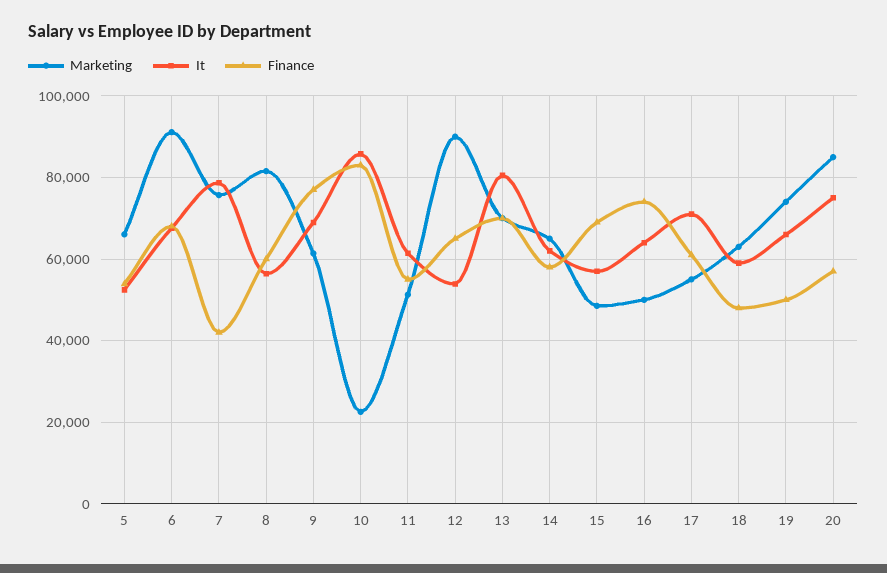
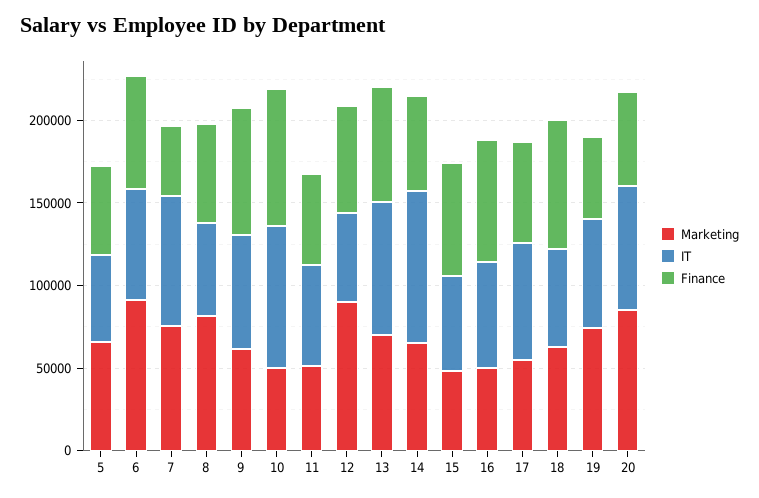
  {
    "Marketing": {
      "5": 66000,
      "6": 92000,
      "7": 76000,
      "8": 82000,
      "9": 62000,
-     "10": 22000,
+     "10": 50000,
      "11": 52000,
      "12": 90000,
      "13": 70000,
      "14": 66000,
      "15": 48000,
      "16": 50000,
      "17": 56000,
      "18": 64000,
      "19": 74000,
      "20": 86000
    },
    "It": {
      "5": 52000,
      "6": 68000,
      "7": 78000,
      "8": 56000,
      "9": 68000,
      "10": 86000,
      "11": 62000,
      "12": 54000,
      "13": 80000,
-     "14": 62000,
+     "14": 90000,
      "15": 58000,
      "16": 64000,
      "17": 72000,
      "18": 60000,
      "19": 66000,
      "20": 76000
    },
    "Finance": {
      "5": 54000,
      "6": 68000,
      "7": 42000,
      "8": 60000,
      "9": 78000,
      "10": 84000,
      "11": 56000,
      "12": 66000,
      "13": 70000,
      "14": 58000,
      "15": 70000,
      "16": 74000,
      "17": 62000,
-     "18": 48000,
+     "18": 80000,
      "19": 50000,
      "20": 58000
    }
  }

